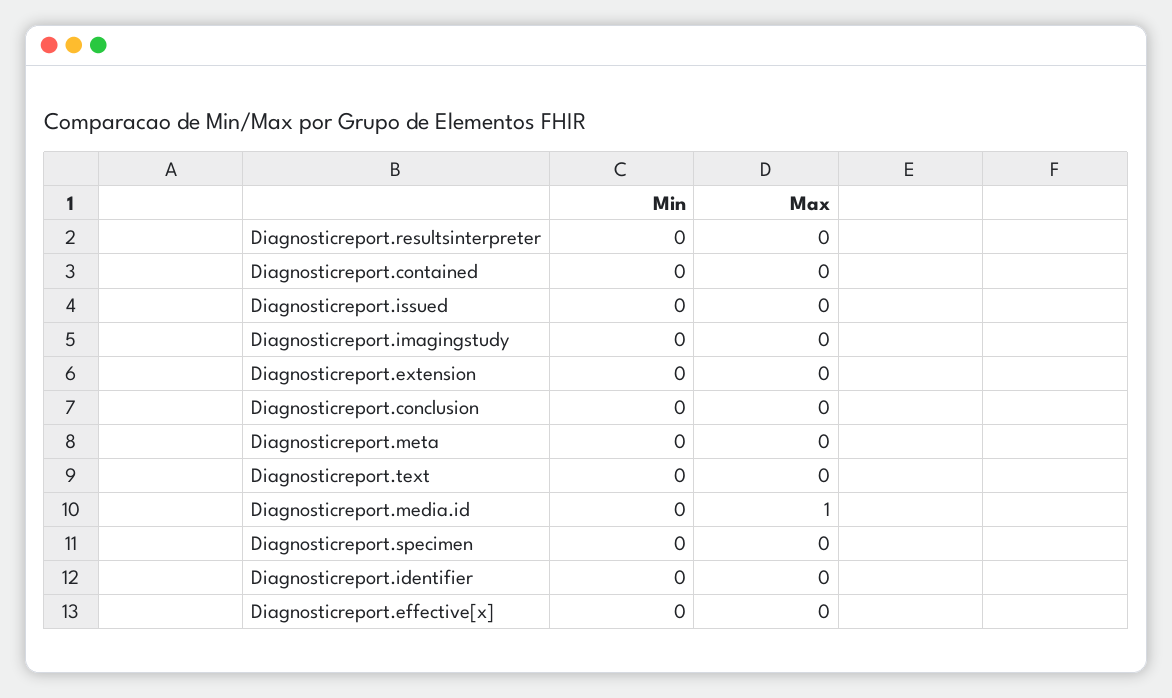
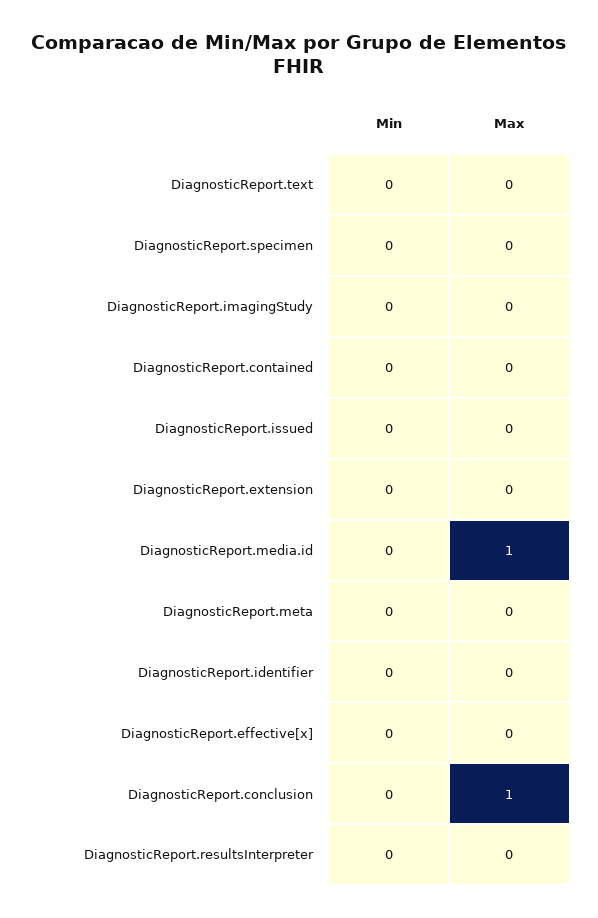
  {
    "Min": {
      "Diagnosticreport.resultsinterpreter": 0,
      "Diagnosticreport.contained": 0,
      "Diagnosticreport.issued": 0,
      "Diagnosticreport.imagingstudy": 0,
      "Diagnosticreport.extension": 0,
      "Diagnosticreport.conclusion": 0,
      "Diagnosticreport.meta": 0,
      "Diagnosticreport.text": 0,
      "Diagnosticreport.media.id": 0,
      "Diagnosticreport.specimen": 0,
      "Diagnosticreport.identifier": 0,
      "Diagnosticreport.effective[x]": 0
    },
    "Max": {
      "Diagnosticreport.resultsinterpreter": 0,
      "Diagnosticreport.contained": 0,
      "Diagnosticreport.issued": 0,
      "Diagnosticreport.imagingstudy": 0,
      "Diagnosticreport.extension": 0,
-     "Diagnosticreport.conclusion": 0,
+     "Diagnosticreport.conclusion": 1,
      "Diagnosticreport.meta": 0,
      "Diagnosticreport.text": 0,
      "Diagnosticreport.media.id": 1,
      "Diagnosticreport.specimen": 0,
      "Diagnosticreport.identifier": 0,
      "Diagnosticreport.effective[x]": 0
    }
  }

